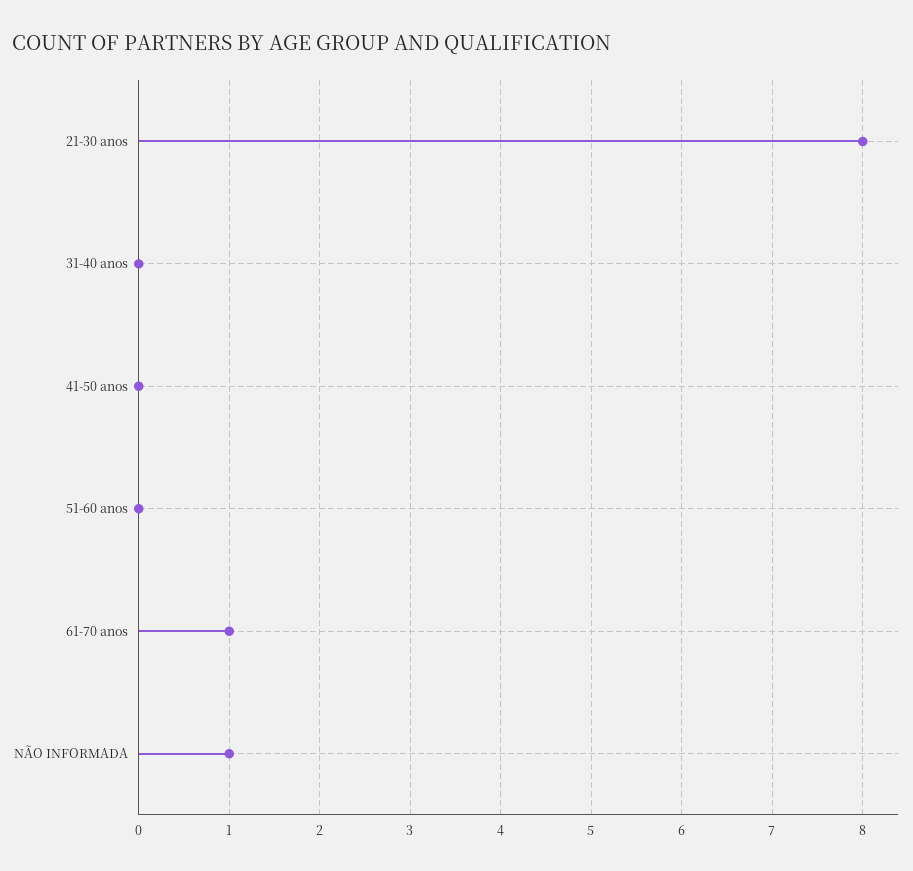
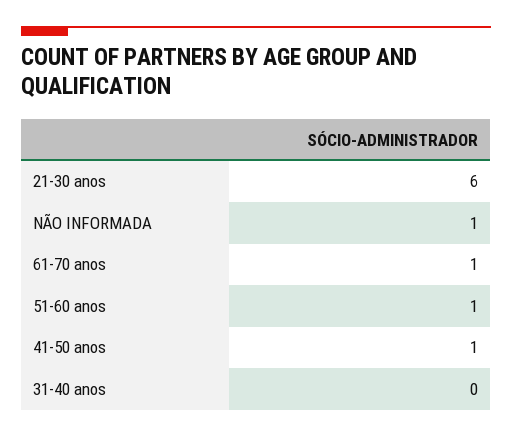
  {
-   "21-30 anos": 8,
+   "21-30 anos": 6,
    "31-40 anos": 0,
-   "41-50 anos": 0,
+   "41-50 anos": 1,
-   "51-60 anos": 0,
+   "51-60 anos": 1,
    "61-70 anos": 1,
    "NÃO INFORMADA": 1
  }

